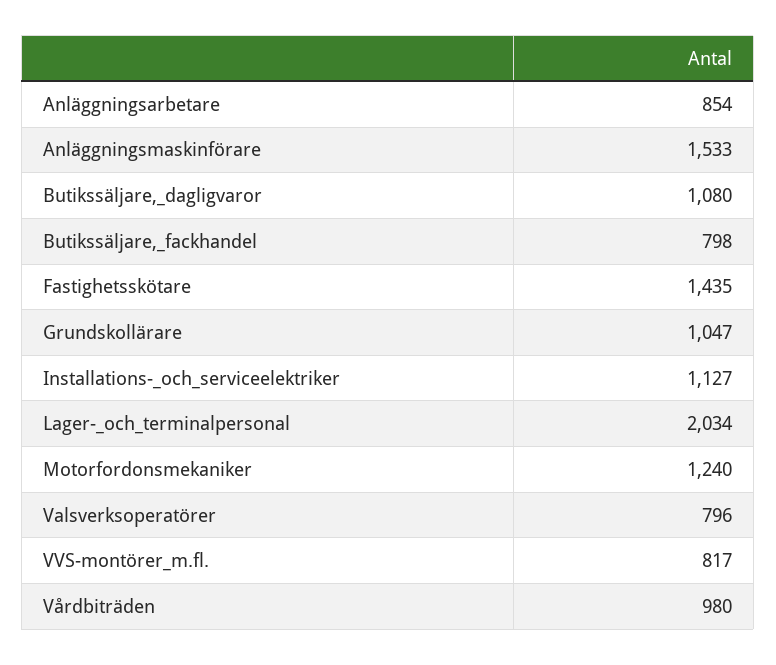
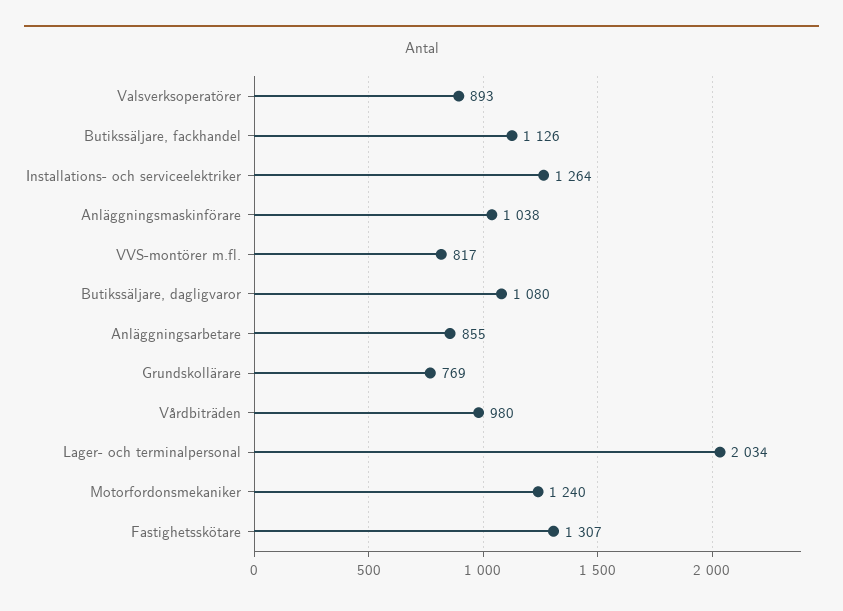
  {
-   "Anläggningsarbetare": 854,
+   "Anläggningsarbetare": 855,
-   "Anläggningsmaskinförare": 1533,
+   "Anläggningsmaskinförare": 1038,
    "Butikssäljare,_dagligvaror": 1080,
-   "Butikssäljare,_fackhandel": 798,
+   "Butikssäljare,_fackhandel": 1126,
-   "Fastighetsskötare": 1435,
+   "Fastighetsskötare": 1307,
-   "Grundskollärare": 1047,
+   "Grundskollärare": 769,
-   "Installations-_och_serviceelektriker": 1127,
+   "Installations-_och_serviceelektriker": 1264,
    "Lager-_och_terminalpersonal": 2034,
    "Motorfordonsmekaniker": 1240,
-   "Valsverksoperatörer": 796,
+   "Valsverksoperatörer": 893,
    "VVS-montörer_m.fl.": 817,
    "Vårdbiträden": 980
  }

